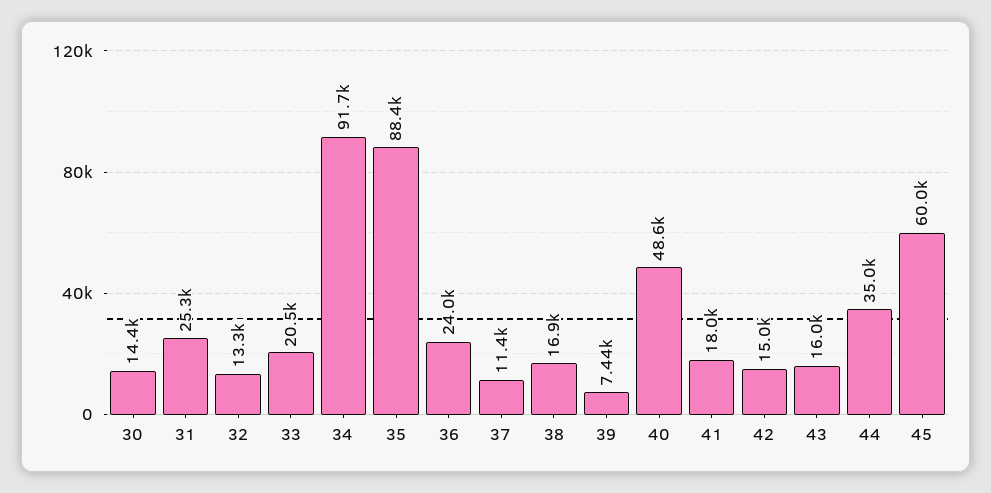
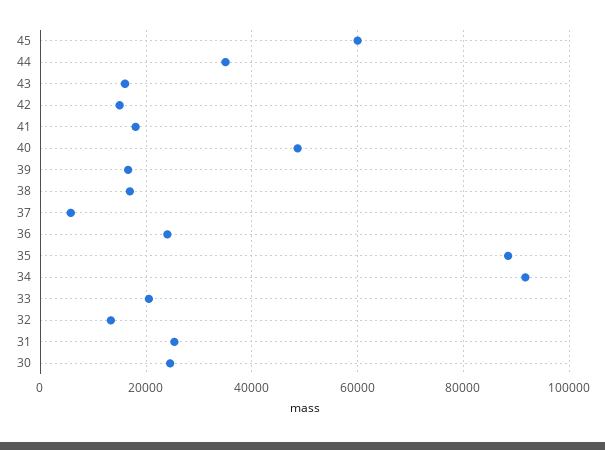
  {
-   "30": 14400,
+   "30": 24000,
    "31": 25300,
    "32": 13300,
    "33": 20500,
    "34": 91700,
    "35": 88400,
    "36": 24000,
-   "37": 11400,
+   "37": 6000,
    "38": 16900,
-   "39": 7440,
+   "39": 16000,
    "40": 48600,
    "41": 18000,
    "42": 15000,
    "43": 16000,
    "44": 35000,
    "45": 60000
  }

